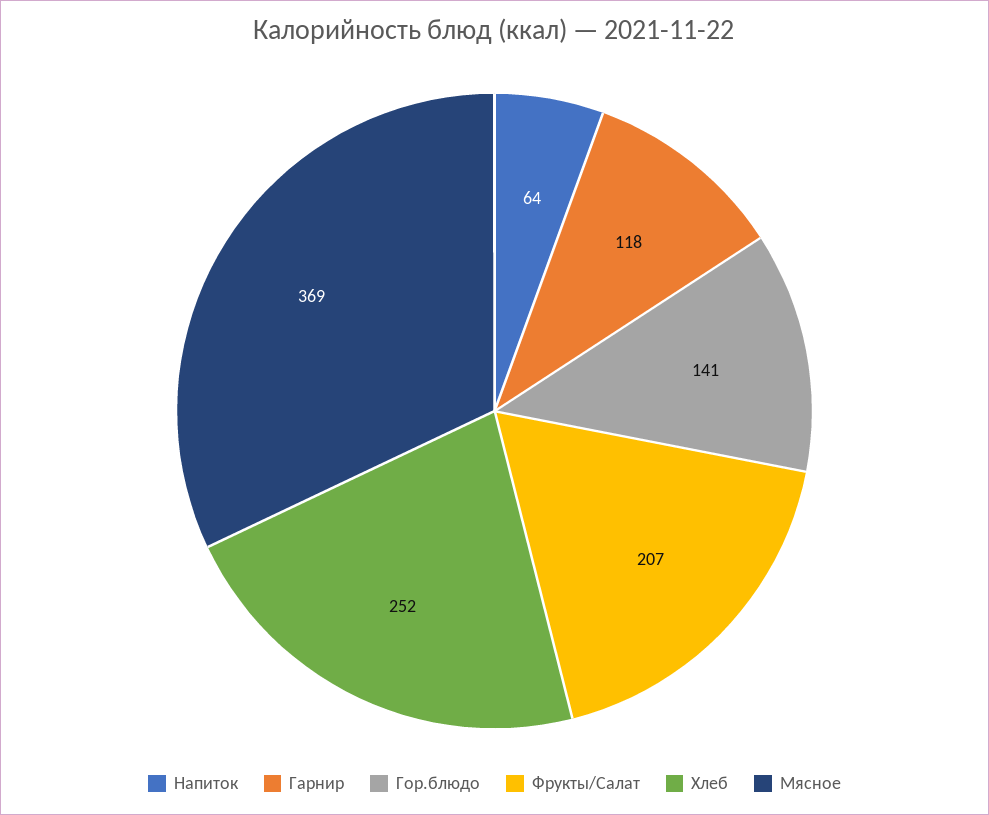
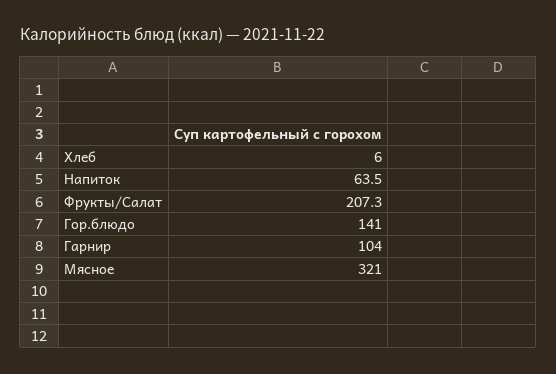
  {
    "Напиток": 63.5,
-   "Гарнир": 118,
+   "Гарнир": 104,
    "Гор.блюдо": 141,
    "Фрукты/Салат": 207.3,
-   "Хлеб": 252,
+   "Хлеб": 6,
-   "Мясное": 369
+   "Мясное": 321
  }

